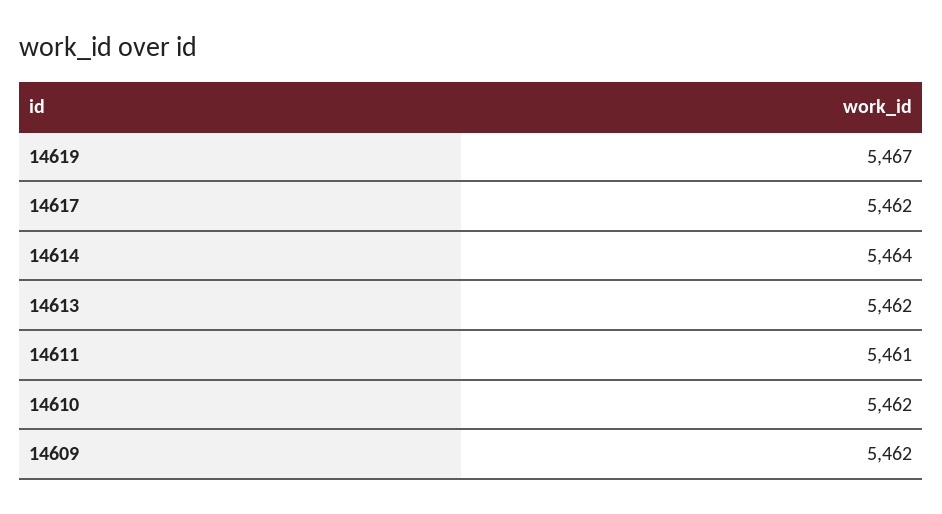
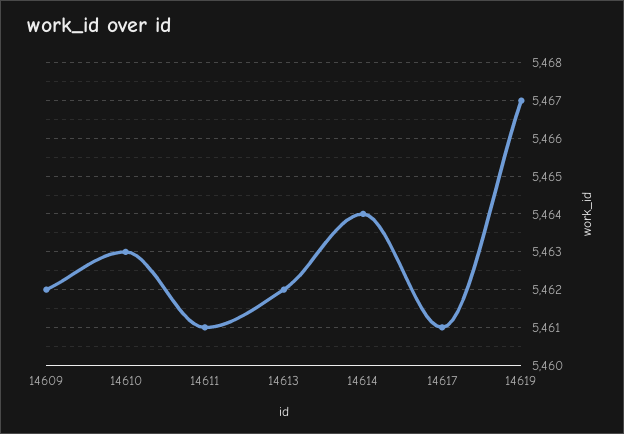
  {
    "14619": 5467,
-   "14617": 5462,
+   "14617": 5461,
    "14614": 5464,
    "14613": 5462,
    "14611": 5461,
-   "14610": 5462,
+   "14610": 5463,
    "14609": 5462
  }

